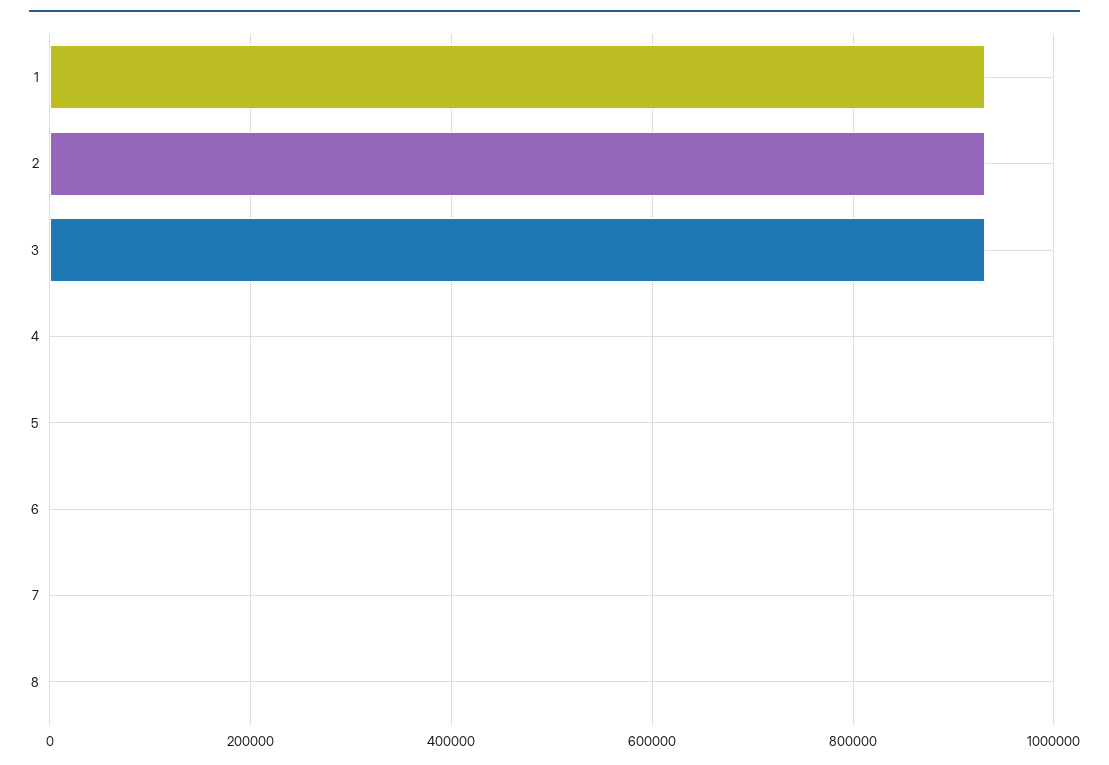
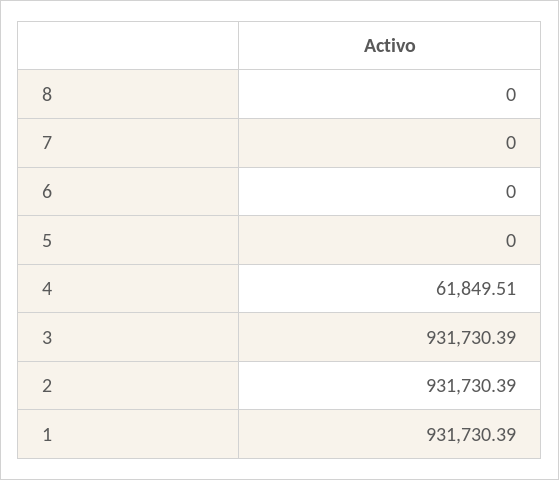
  {
    "1": 931730.39,
    "2": 931730.39,
    "3": 931730.39,
-   "4": 0,
+   "4": 61849.51,
    "5": 0,
    "6": 0,
    "7": 0,
    "8": 0
  }

